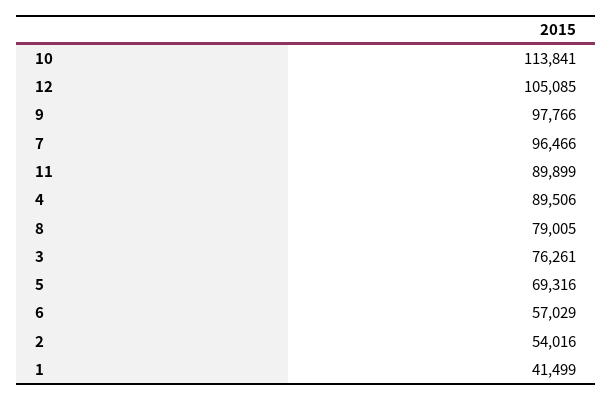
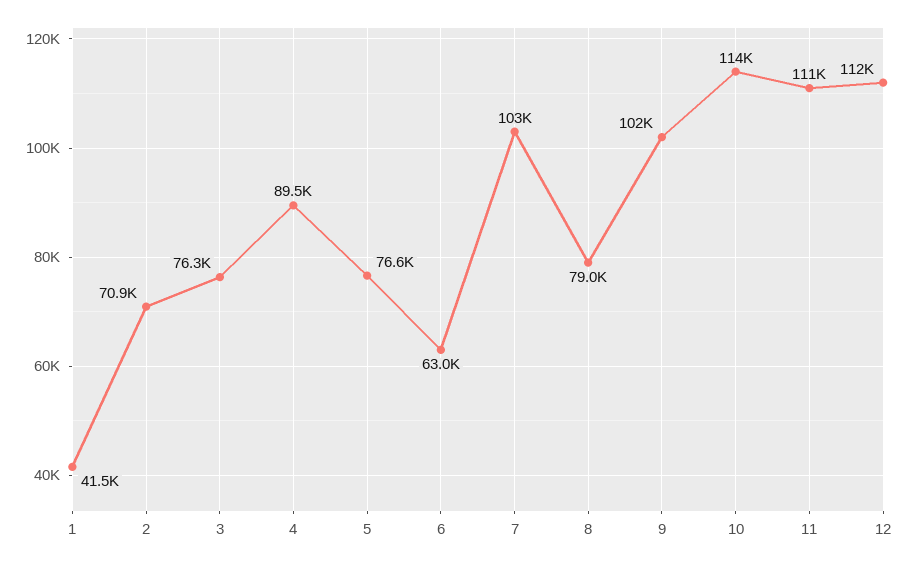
  {
    "10": 113841,
-   "12": 105085,
+   "12": 112000,
-   "9": 97766,
+   "9": 102000,
-   "7": 96466,
+   "7": 103000,
-   "11": 89899,
+   "11": 111000,
    "4": 89506,
    "8": 79005,
    "3": 76261,
-   "5": 69316,
+   "5": 76600,
-   "6": 57029,
+   "6": 63000,
-   "2": 54016,
+   "2": 70900,
    "1": 41499
  }

